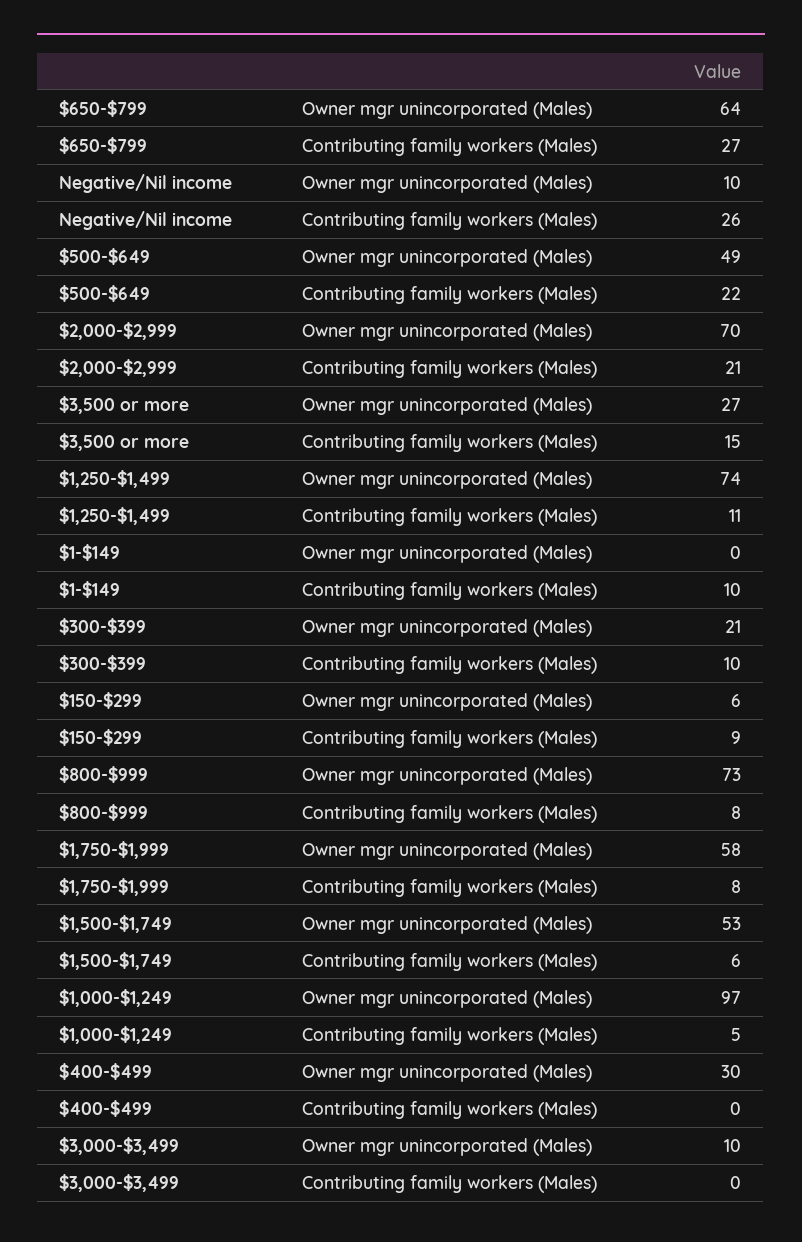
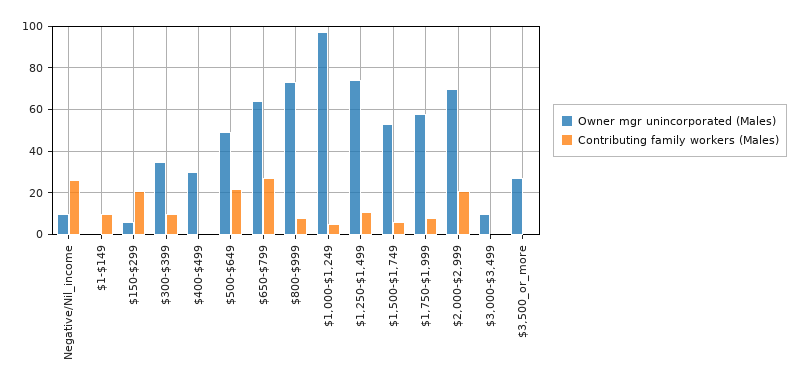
  {
    "Owner mgr unincorporated (Males)": {
      "$650-$799": 64,
      "Negative/Nil income": 10,
      "$500-$649": 49,
      "$2,000-$2,999": 70,
      "$3,500 or more": 27,
      "$1,250-$1,499": 74,
      "$1-$149": 0,
-     "$300-$399": 21,
+     "$300-$399": 35,
      "$150-$299": 6,
      "$800-$999": 73,
      "$1,750-$1,999": 58,
      "$1,500-$1,749": 53,
      "$1,000-$1,249": 97,
      "$400-$499": 30,
      "$3,000-$3,499": 10
    },
    "Contributing family workers (Males)": {
      "$650-$799": 27,
      "Negative/Nil income": 26,
      "$500-$649": 22,
      "$2,000-$2,999": 21,
-     "$3,500 or more": 15,
+     "$3,500 or more": 0,
      "$1,250-$1,499": 11,
      "$1-$149": 10,
      "$300-$399": 10,
-     "$150-$299": 9,
+     "$150-$299": 20,
      "$800-$999": 8,
      "$1,750-$1,999": 8,
      "$1,500-$1,749": 6,
      "$1,000-$1,249": 5,
      "$400-$499": 0,
      "$3,000-$3,499": 0
    }
  }

